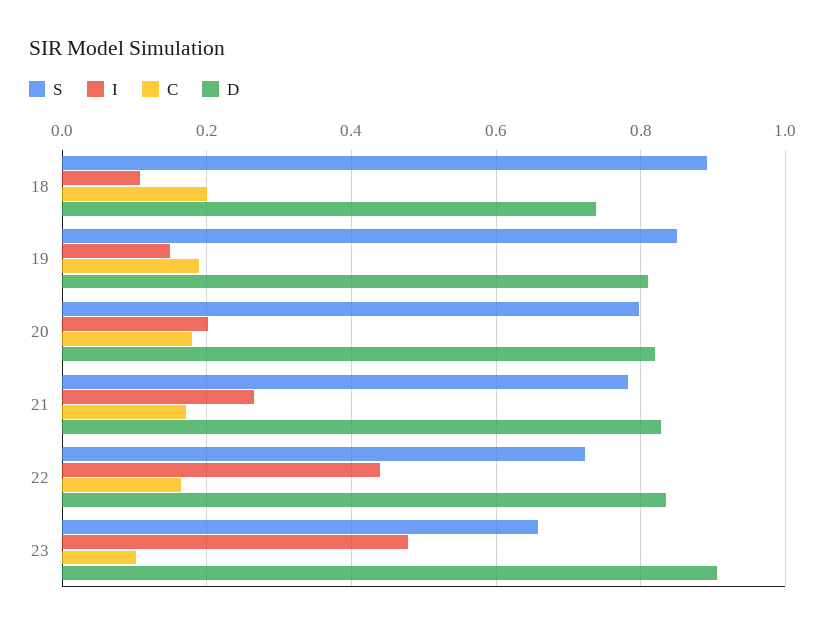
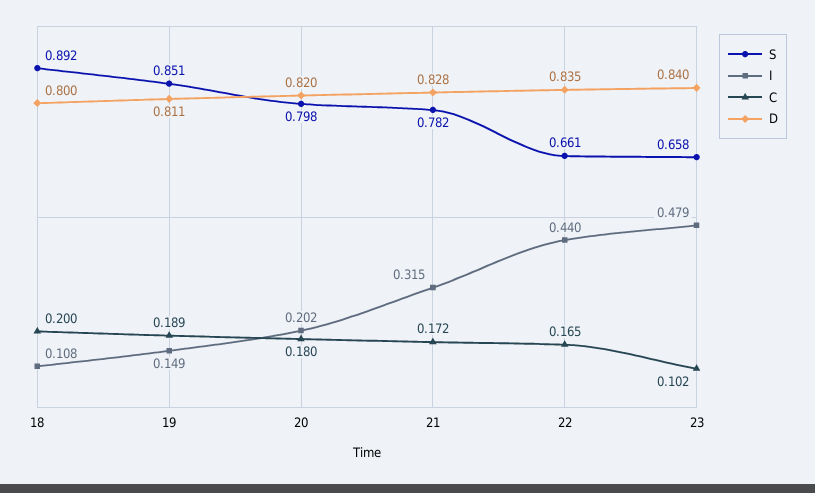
  {
    "S": {
      "18": 0.892,
      "19": 0.851,
      "20": 0.798,
      "21": 0.782,
-     "22": 0.72,
+     "22": 0.661,
      "23": 0.658
    },
    "I": {
      "18": 0.108,
      "19": 0.149,
      "20": 0.202,
-     "21": 0.26,
+     "21": 0.315,
      "22": 0.44,
      "23": 0.479
    },
    "C": {
      "18": 0.2,
      "19": 0.189,
      "20": 0.18,
      "21": 0.172,
      "22": 0.165,
      "23": 0.102
    },
    "D": {
-     "18": 0.74,
+     "18": 0.8,
      "19": 0.811,
      "20": 0.82,
      "21": 0.828,
      "22": 0.835,
-     "23": 0.9
+     "23": 0.84
    }
  }

